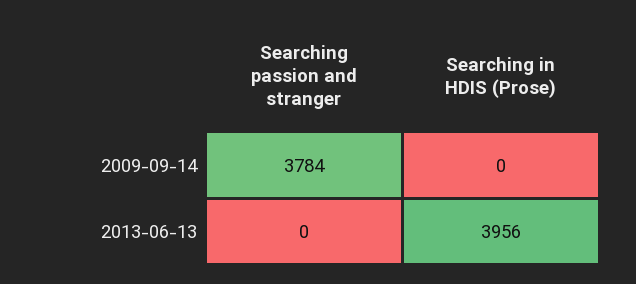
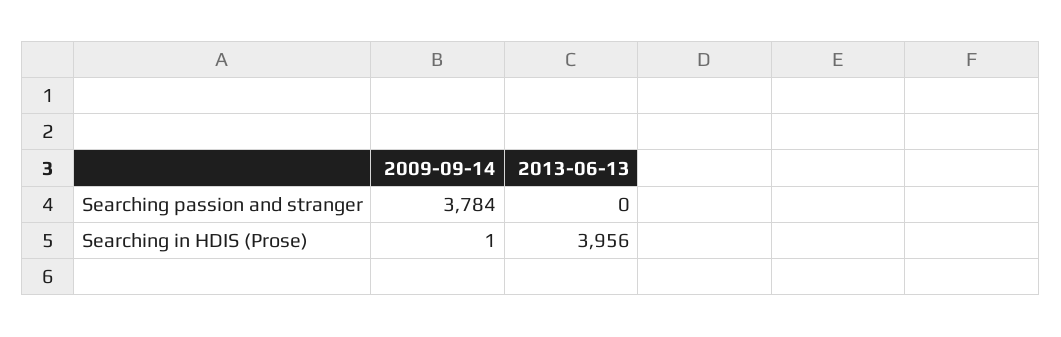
  {
    "Searching passion and stranger": {
      "2009-09-14": 3784,
      "2013-06-13": 0
    },
    "Searching in HDIS (Prose)": {
-     "2009-09-14": 0,
+     "2009-09-14": 1,
      "2013-06-13": 3956
    }
  }

